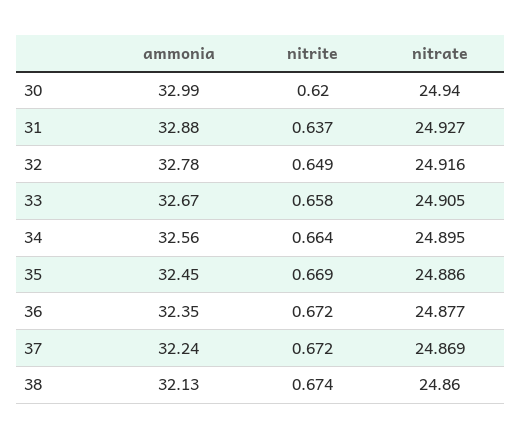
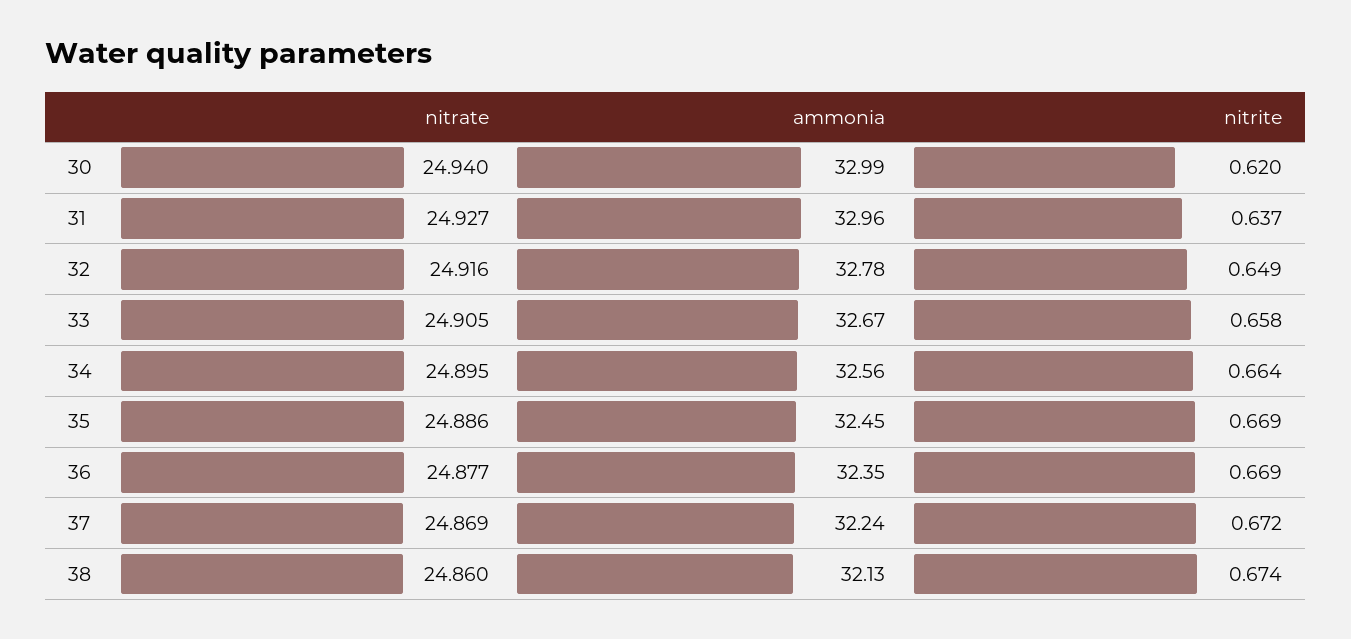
  {
    "ammonia": {
      "30": 32.99,
-     "31": 32.88,
+     "31": 32.96,
      "32": 32.78,
      "33": 32.67,
      "34": 32.56,
      "35": 32.45,
      "36": 32.35,
      "37": 32.24,
      "38": 32.13
    },
    "nitrite": {
      "30": 0.62,
      "31": 0.637,
      "32": 0.649,
      "33": 0.658,
      "34": 0.664,
      "35": 0.669,
-     "36": 0.672,
+     "36": 0.669,
      "37": 0.672,
      "38": 0.674
    },
    "nitrate": {
      "30": 24.94,
      "31": 24.927,
      "32": 24.916,
      "33": 24.905,
      "34": 24.895,
      "35": 24.886,
      "36": 24.877,
      "37": 24.869,
      "38": 24.86
    }
  }

